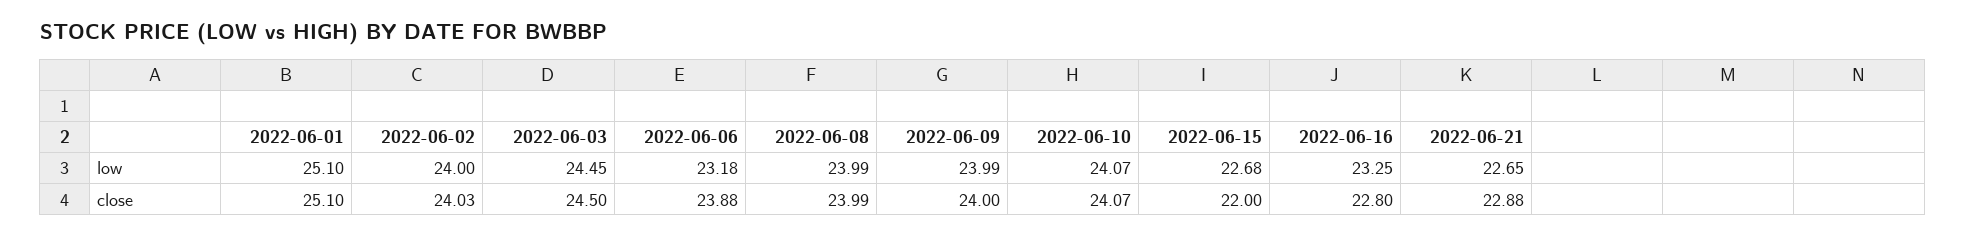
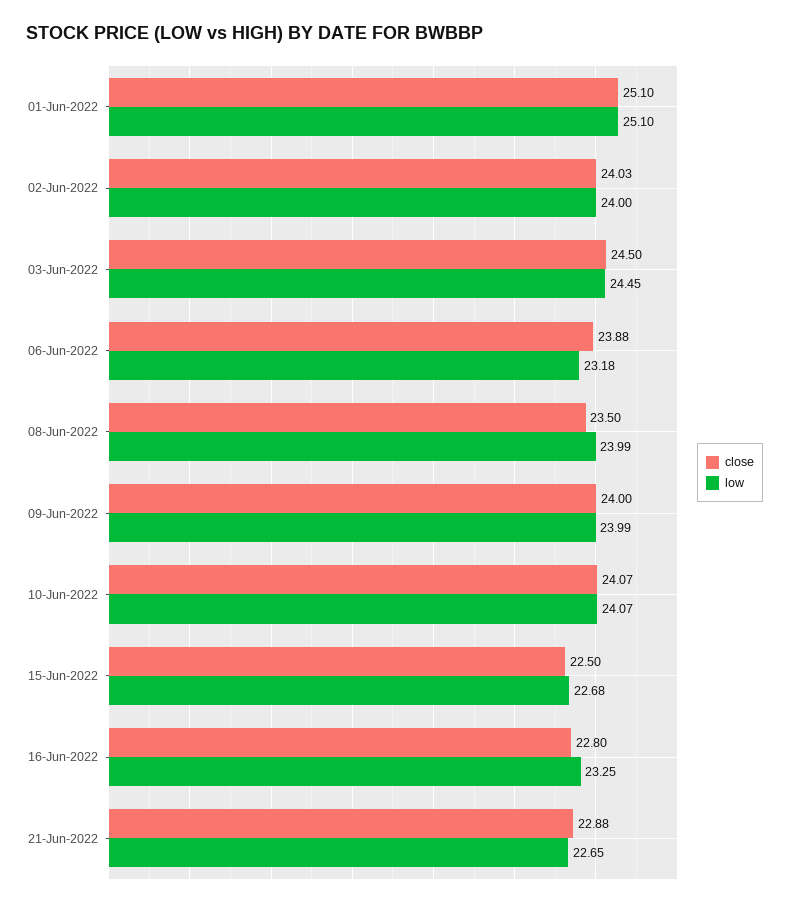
  {
    "low": {
      "2022-06-01": 25.1,
      "2022-06-02": 24,
      "2022-06-03": 24.45,
      "2022-06-06": 23.18,
      "2022-06-08": 23.99,
      "2022-06-09": 23.99,
      "2022-06-10": 24.07,
      "2022-06-15": 22.68,
      "2022-06-16": 23.25,
      "2022-06-21": 22.65
    },
    "close": {
      "2022-06-01": 25.1,
      "2022-06-02": 24.03,
      "2022-06-03": 24.5,
      "2022-06-06": 23.88,
-     "2022-06-08": 23.99,
+     "2022-06-08": 23.5,
      "2022-06-09": 24,
      "2022-06-10": 24.07,
-     "2022-06-15": 22,
+     "2022-06-15": 22.5,
      "2022-06-16": 22.8,
      "2022-06-21": 22.88
    }
  }

